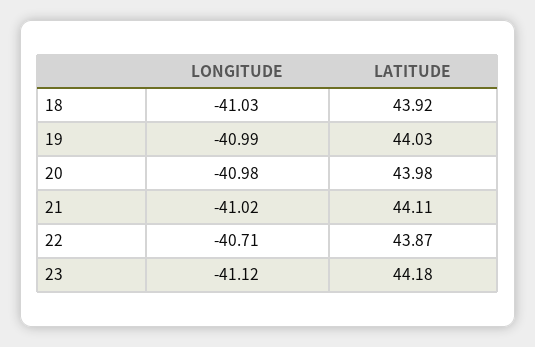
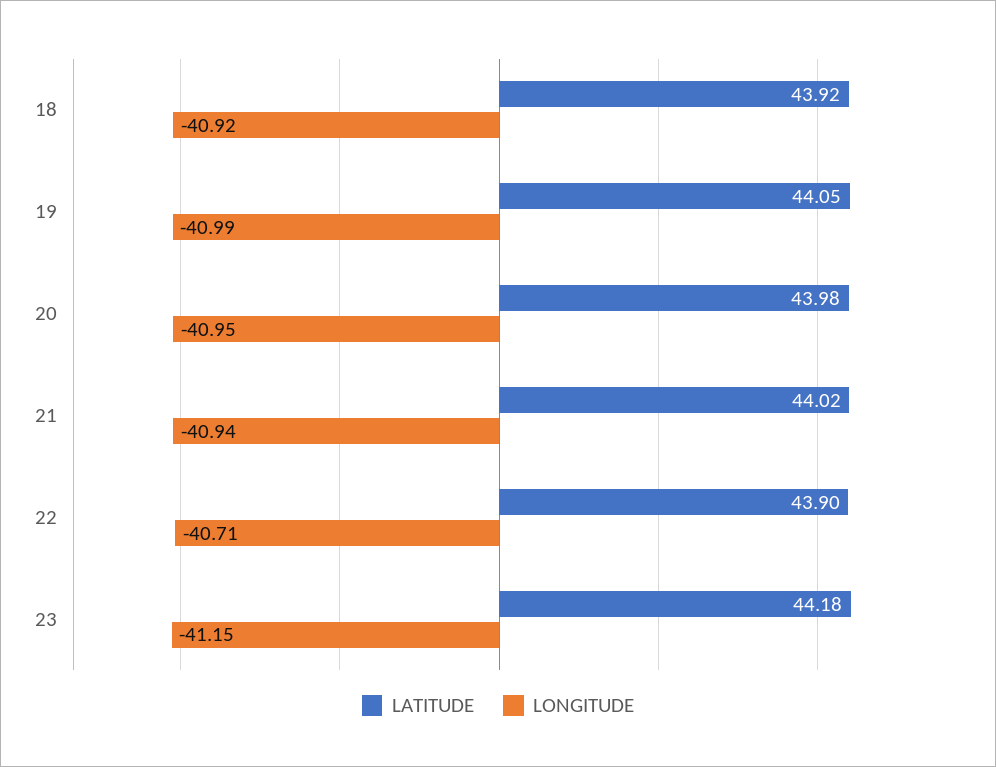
  {
    "LONGITUDE": {
-     "18": -41.03,
+     "18": -40.92,
      "19": -40.99,
-     "20": -40.98,
+     "20": -40.95,
-     "21": -41.02,
+     "21": -40.94,
      "22": -40.71,
-     "23": -41.12
+     "23": -41.15
    },
    "LATITUDE": {
      "18": 43.92,
-     "19": 44.03,
+     "19": 44.05,
      "20": 43.98,
-     "21": 44.11,
+     "21": 44.02,
-     "22": 43.87,
+     "22": 43.9,
      "23": 44.18
    }
  }

